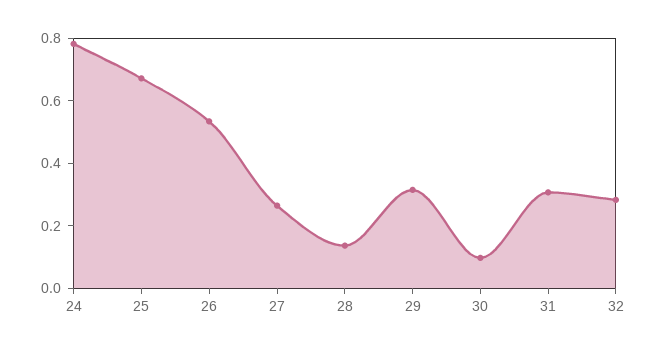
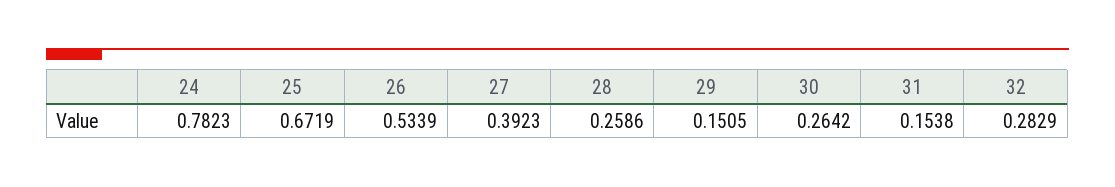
  {
    "24": 0.7823,
    "25": 0.6719,
    "26": 0.5339,
-   "27": 0.25,
+   "27": 0.3923,
-   "28": 0.15,
+   "28": 0.2586,
-   "29": 0.3,
+   "29": 0.1505,
-   "30": 0.1,
+   "30": 0.2642,
-   "31": 0.3,
+   "31": 0.1538,
    "32": 0.2829
  }

